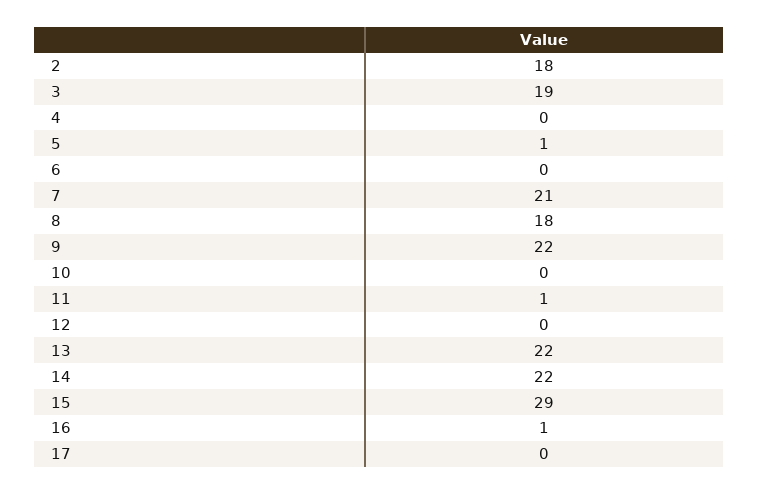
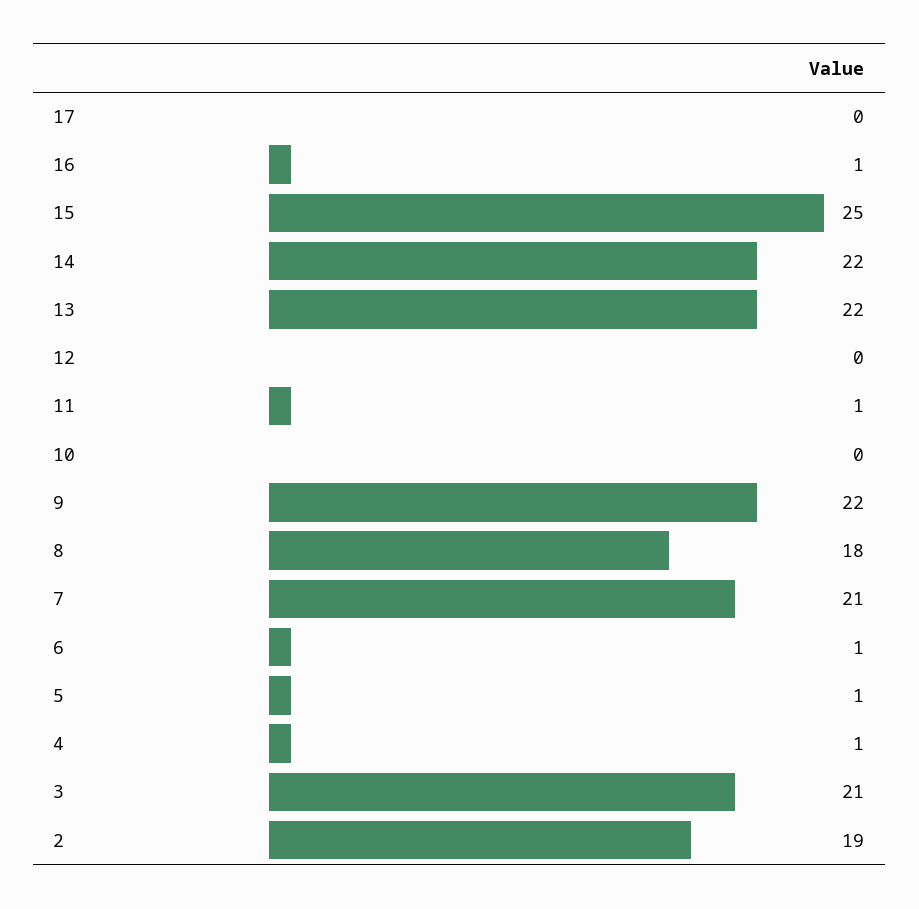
  {
-   "2": 18,
+   "2": 19,
-   "3": 19,
+   "3": 21,
-   "4": 0,
+   "4": 1,
    "5": 1,
-   "6": 0,
+   "6": 1,
    "7": 21,
    "8": 18,
    "9": 22,
    "10": 0,
    "11": 1,
    "12": 0,
    "13": 22,
    "14": 22,
-   "15": 29,
+   "15": 25,
    "16": 1,
    "17": 0
  }

